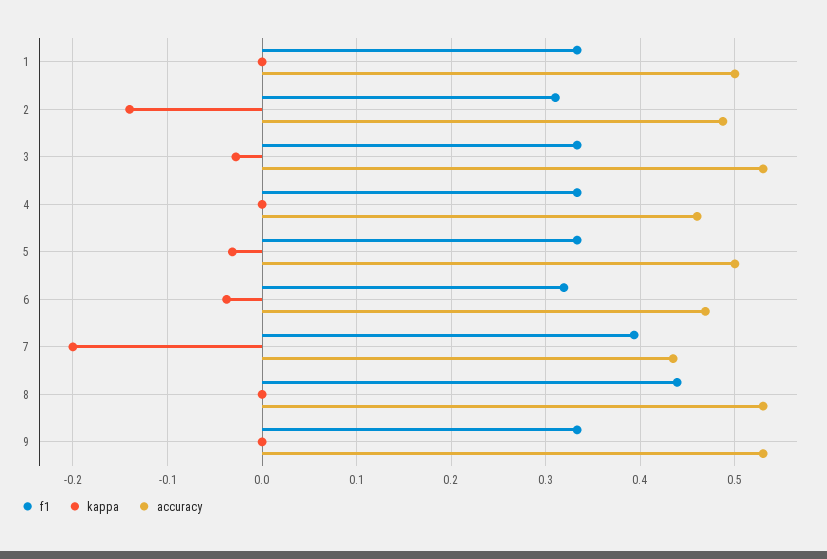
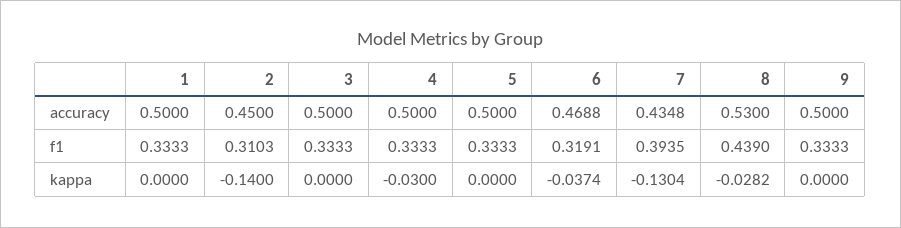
  {
    "f1": {
      "1": 0.3333,
      "2": 0.3103,
      "3": 0.3333,
      "4": 0.3333,
      "5": 0.3333,
      "6": 0.3191,
      "7": 0.3935,
      "8": 0.439,
      "9": 0.3333
    },
    "kappa": {
      "1": 0,
      "2": -0.14,
-     "3": -0.03,
+     "3": 0,
-     "4": 0,
+     "4": -0.03,
-     "5": -0.03,
+     "5": 0,
      "6": -0.0374,
-     "7": -0.2,
+     "7": -0.1304,
-     "8": 0,
+     "8": -0.0282,
      "9": 0
    },
    "accuracy": {
      "1": 0.5,
-     "2": 0.49,
+     "2": 0.45,
-     "3": 0.53,
+     "3": 0.5,
-     "4": 0.46,
+     "4": 0.5,
      "5": 0.5,
      "6": 0.4688,
      "7": 0.4348,
      "8": 0.53,
-     "9": 0.53
+     "9": 0.5
    }
  }

